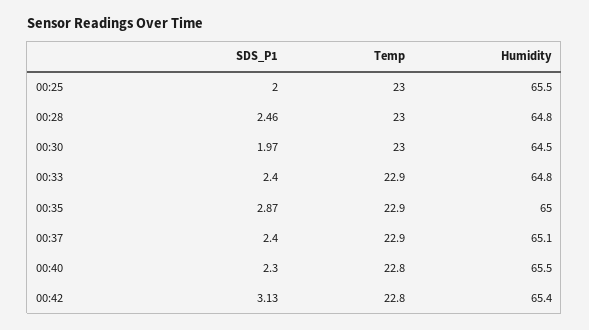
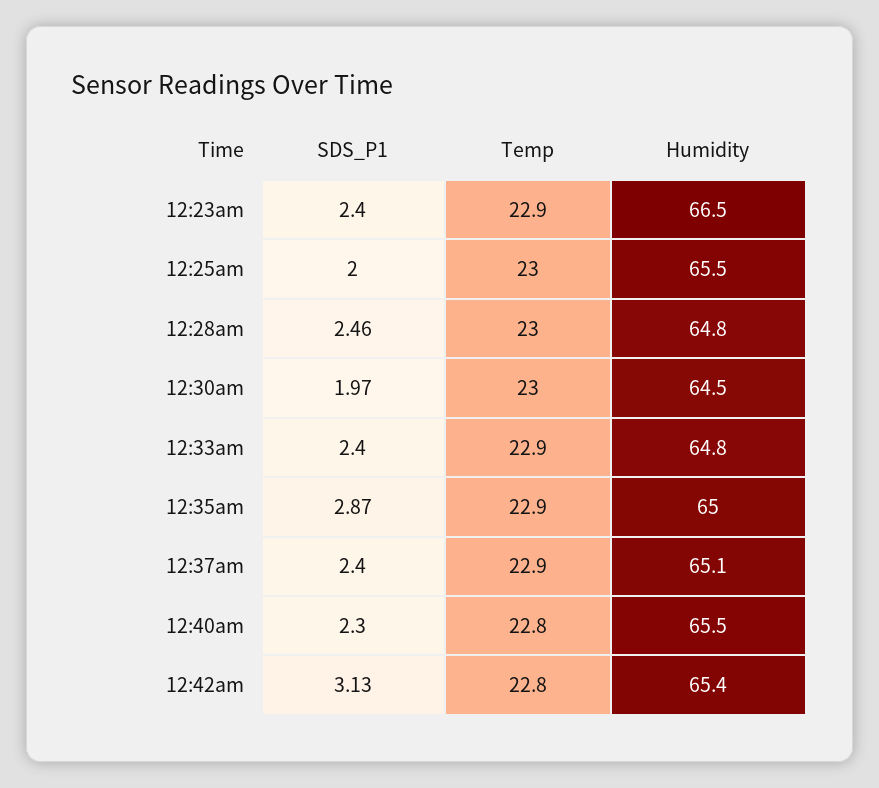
  {
    "SDS_P1": {
      "00:25": 2,
      "00:28": 2.46,
      "00:30": 1.97,
      "00:33": 2.4,
      "00:35": 2.87,
      "00:37": 2.4,
      "00:40": 2.3,
-     "00:42": 3.13
+     "00:42": 3.13,
+     "12:23am": 2.4
    },
    "Temp": {
      "00:25": 23,
      "00:28": 23,
      "00:30": 23,
      "00:33": 22.9,
      "00:35": 22.9,
      "00:37": 22.9,
      "00:40": 22.8,
-     "00:42": 22.8
+     "00:42": 22.8,
+     "12:23am": 22.9
    },
    "Humidity": {
      "00:25": 65.5,
      "00:28": 64.8,
      "00:30": 64.5,
      "00:33": 64.8,
      "00:35": 65,
      "00:37": 65.1,
      "00:40": 65.5,
-     "00:42": 65.4
+     "00:42": 65.4,
+     "12:23am": 66.5
    }
  }

